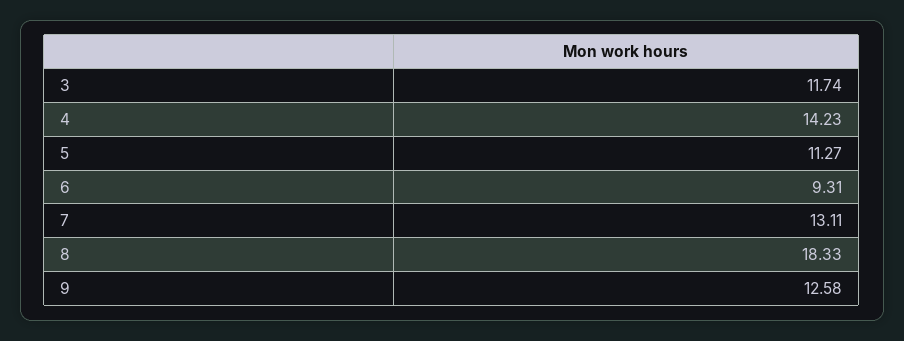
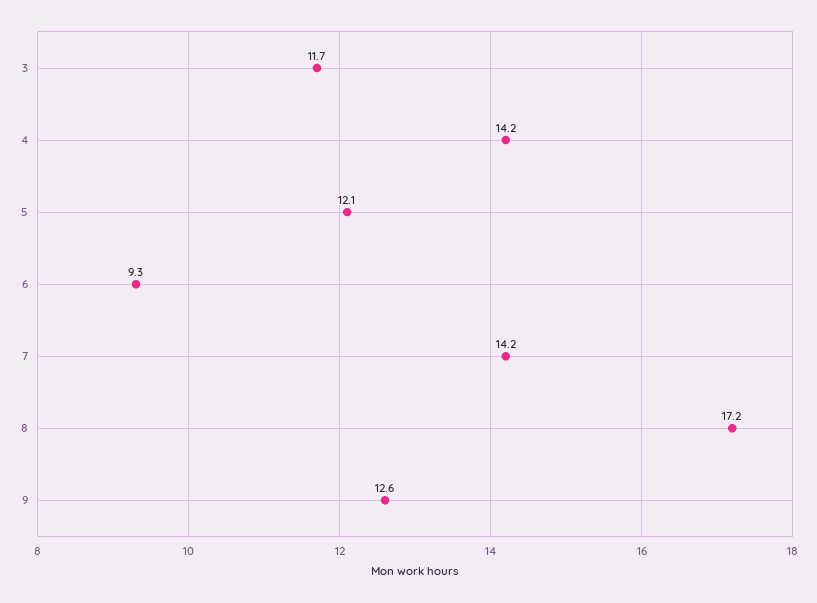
  {
    "3": 11.74,
    "4": 14.23,
-   "5": 11.27,
+   "5": 12.1,
    "6": 9.31,
-   "7": 13.11,
+   "7": 14.2,
-   "8": 18.33,
+   "8": 17.2,
    "9": 12.58
  }

